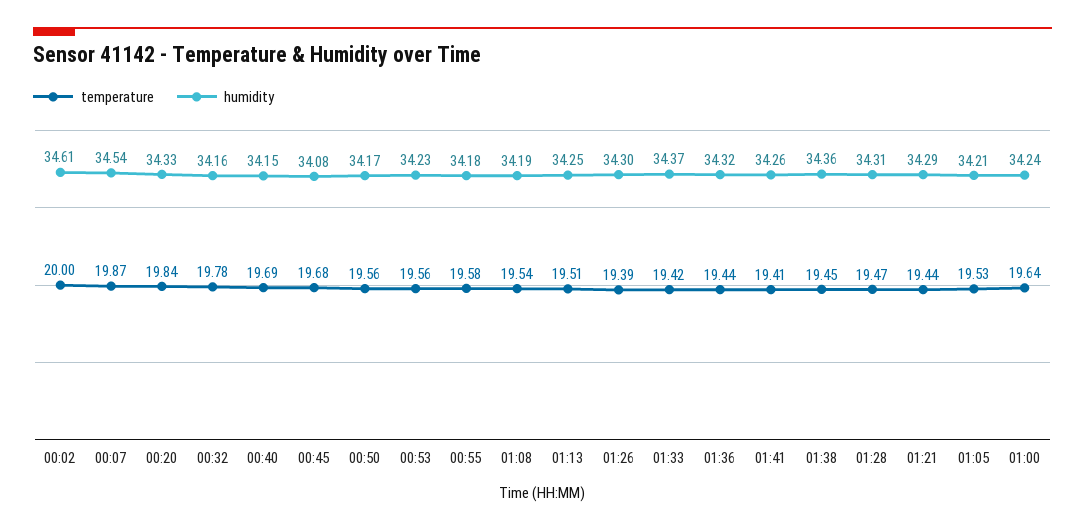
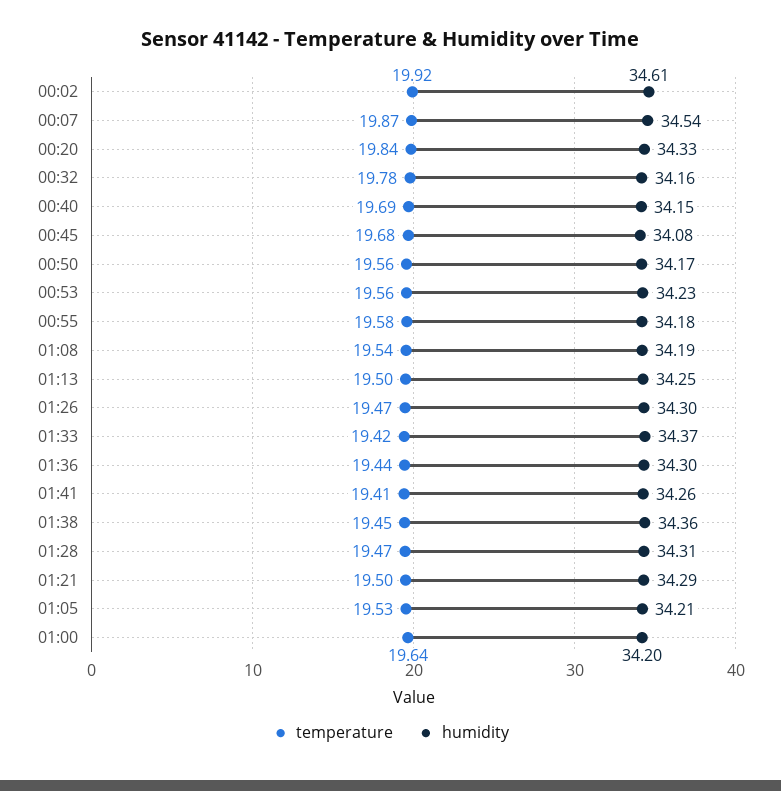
  {
    "temperature": {
-     "00:02": 20,
+     "00:02": 19.92,
      "00:07": 19.87,
      "00:20": 19.84,
      "00:32": 19.78,
      "00:40": 19.69,
      "00:45": 19.68,
      "00:50": 19.56,
      "00:53": 19.56,
      "00:55": 19.58,
      "01:08": 19.54,
-     "01:13": 19.51,
+     "01:13": 19.5,
-     "01:26": 19.39,
+     "01:26": 19.47,
      "01:33": 19.42,
      "01:36": 19.44,
      "01:41": 19.41,
      "01:38": 19.45,
      "01:28": 19.47,
-     "01:21": 19.44,
+     "01:21": 19.5,
      "01:05": 19.53,
      "01:00": 19.64
    },
    "humidity": {
      "00:02": 34.61,
      "00:07": 34.54,
      "00:20": 34.33,
      "00:32": 34.16,
      "00:40": 34.15,
      "00:45": 34.08,
      "00:50": 34.17,
      "00:53": 34.23,
      "00:55": 34.18,
      "01:08": 34.19,
      "01:13": 34.25,
      "01:26": 34.3,
      "01:33": 34.37,
-     "01:36": 34.32,
+     "01:36": 34.3,
      "01:41": 34.26,
      "01:38": 34.36,
      "01:28": 34.31,
      "01:21": 34.29,
      "01:05": 34.21,
-     "01:00": 34.24
+     "01:00": 34.2
    }
  }

